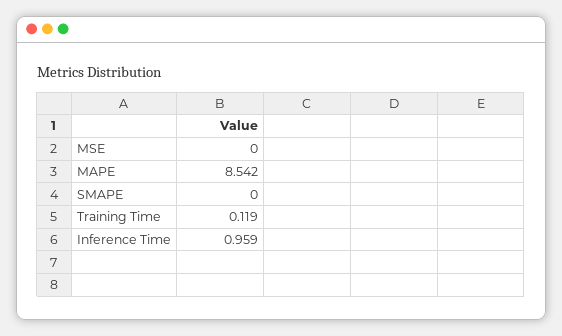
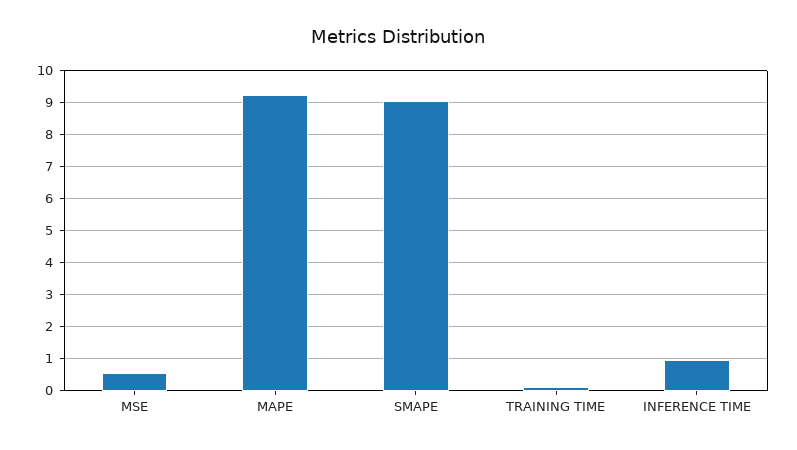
  {
-   "MSE": 0,
+   "MSE": 0.6,
-   "MAPE": 8.542,
+   "MAPE": 9.2,
-   "SMAPE": 0,
+   "SMAPE": 9,
    "Training Time": 0.119,
    "Inference Time": 0.959
  }

